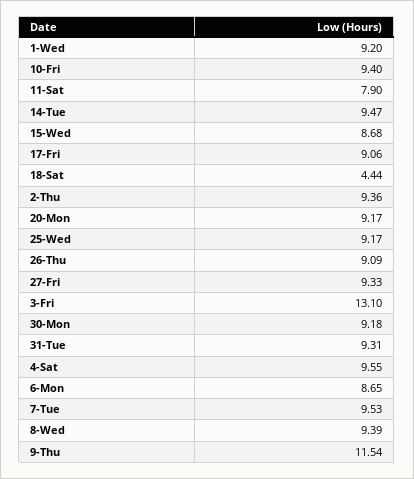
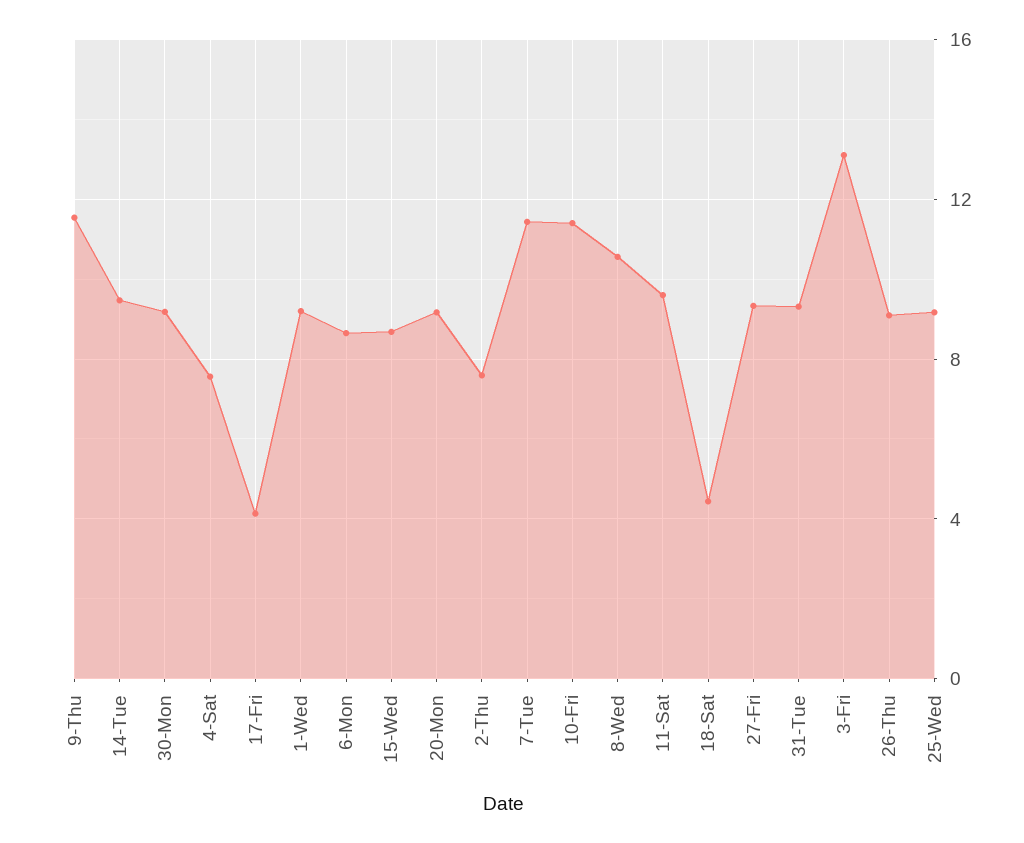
  {
    "1-Wed": 9.2,
-   "10-Fri": 9.4,
+   "10-Fri": 11.5,
-   "11-Sat": 7.9,
+   "11-Sat": 9.5,
    "14-Tue": 9.47,
    "15-Wed": 8.68,
-   "17-Fri": 9.06,
+   "17-Fri": 4,
    "18-Sat": 4.44,
-   "2-Thu": 9.36,
+   "2-Thu": 7.5,
    "20-Mon": 9.17,
    "25-Wed": 9.17,
    "26-Thu": 9.09,
    "27-Fri": 9.33,
    "3-Fri": 13.1,
    "30-Mon": 9.18,
    "31-Tue": 9.31,
-   "4-Sat": 9.55,
+   "4-Sat": 7.5,
    "6-Mon": 8.65,
-   "7-Tue": 9.53,
+   "7-Tue": 11.5,
-   "8-Wed": 9.39,
+   "8-Wed": 10.5,
    "9-Thu": 11.54
  }

